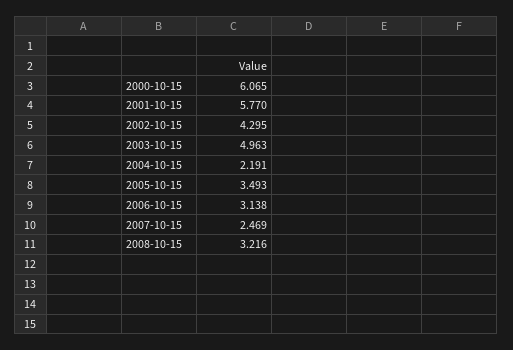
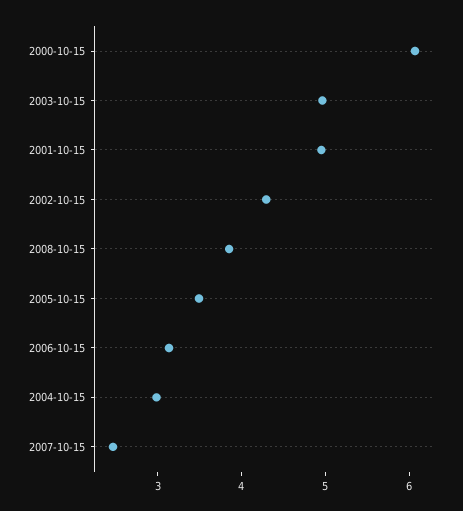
  {
    "2000-10-15": 6.065,
-   "2001-10-15": 5.77,
+   "2001-10-15": 5,
    "2002-10-15": 4.295,
    "2003-10-15": 4.963,
-   "2004-10-15": 2.191,
+   "2004-10-15": 3,
    "2005-10-15": 3.493,
    "2006-10-15": 3.138,
    "2007-10-15": 2.469,
-   "2008-10-15": 3.216
+   "2008-10-15": 3.8
  }

